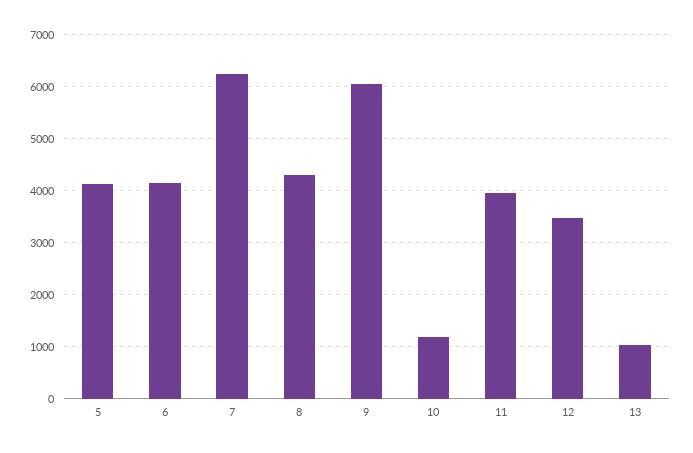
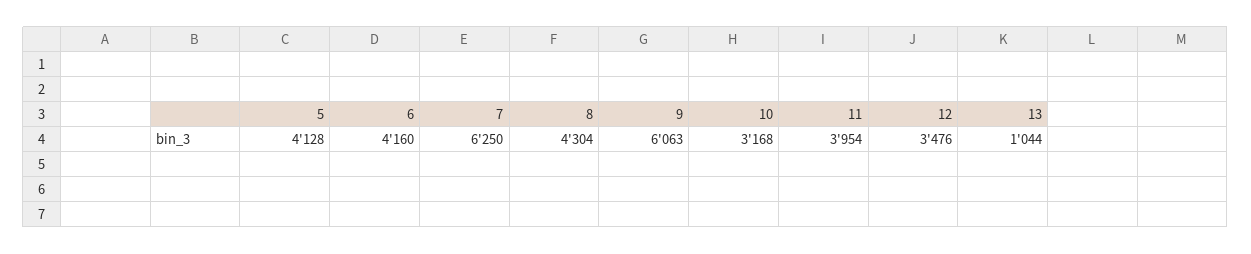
  {
    "5": 4128,
    "6": 4160,
    "7": 6250,
    "8": 4304,
    "9": 6063,
-   "10": 1200,
+   "10": 3168,
    "11": 3954,
    "12": 3476,
    "13": 1044
  }

